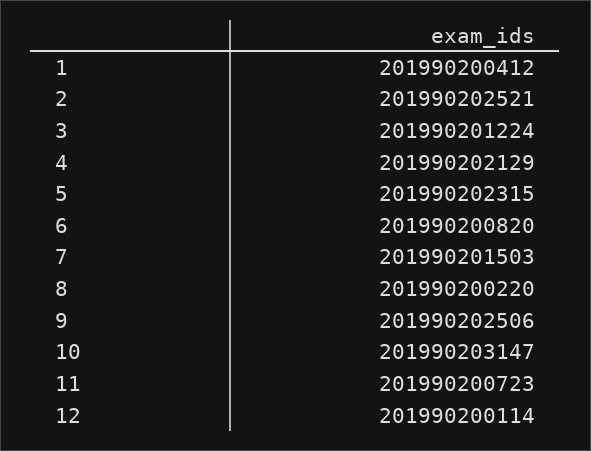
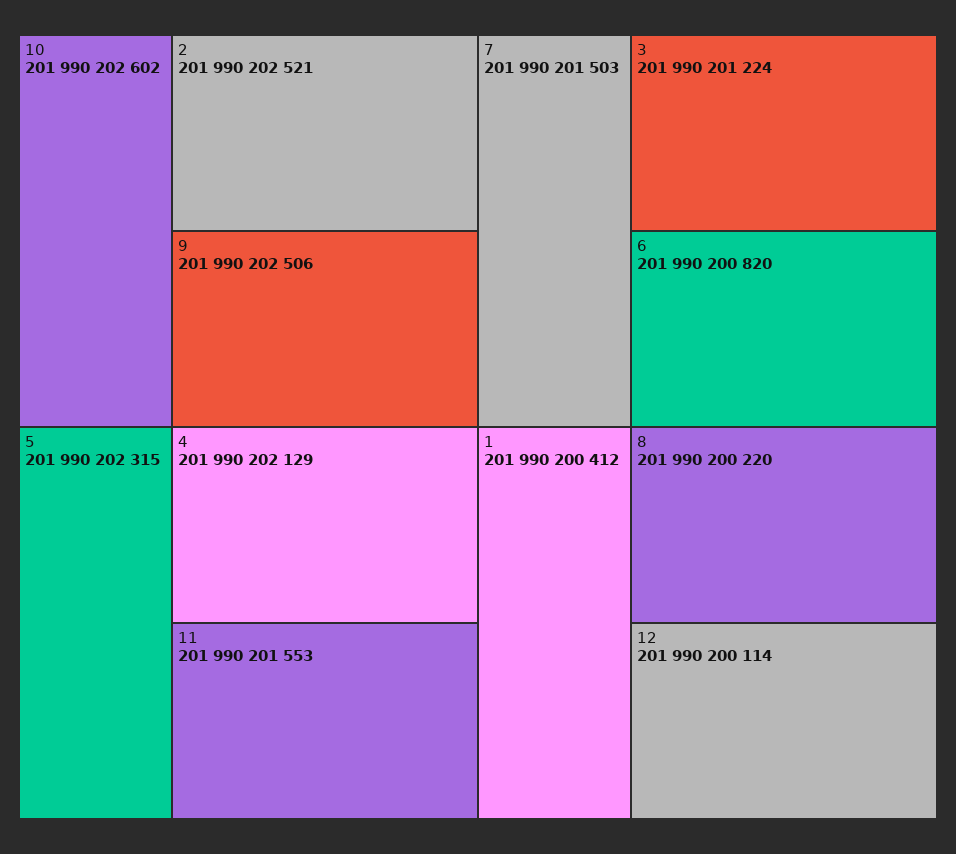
  {
    "1": 201990200412,
    "2": 201990202521,
    "3": 201990201224,
    "4": 201990202129,
    "5": 201990202315,
    "6": 201990200820,
    "7": 201990201503,
    "8": 201990200220,
    "9": 201990202506,
-   "10": 201990203147,
+   "10": 201990202602,
-   "11": 201990200723,
+   "11": 201990201553,
    "12": 201990200114
  }

